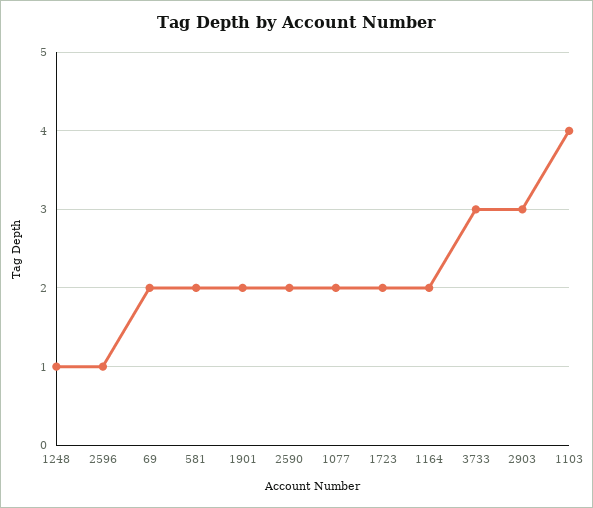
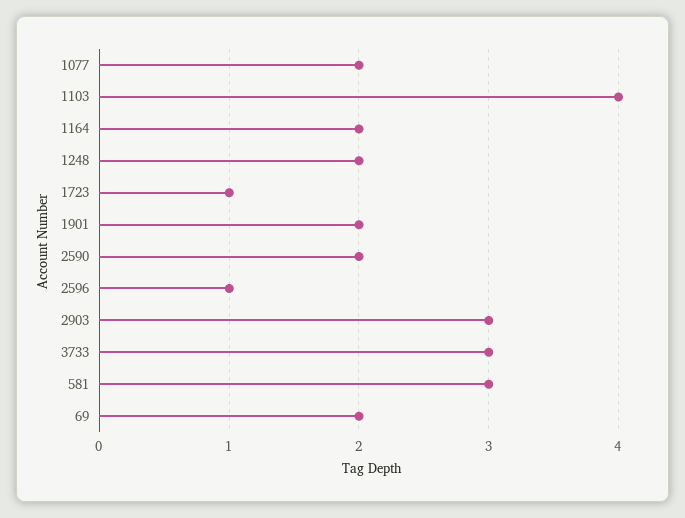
  {
-   "1248": 1,
+   "1248": 2,
    "2596": 1,
    "69": 2,
-   "581": 2,
+   "581": 3,
    "1901": 2,
    "2590": 2,
    "1077": 2,
-   "1723": 2,
+   "1723": 1,
    "1164": 2,
    "3733": 3,
    "2903": 3,
    "1103": 4
  }

